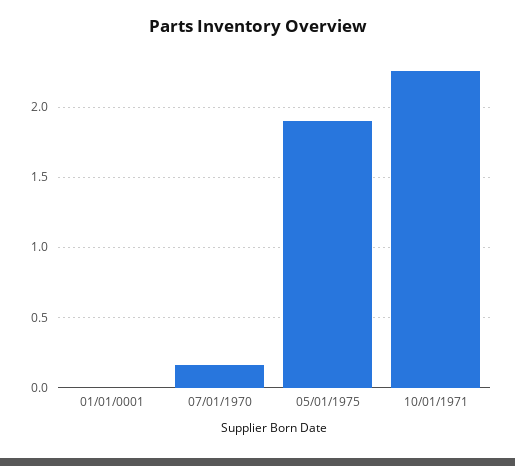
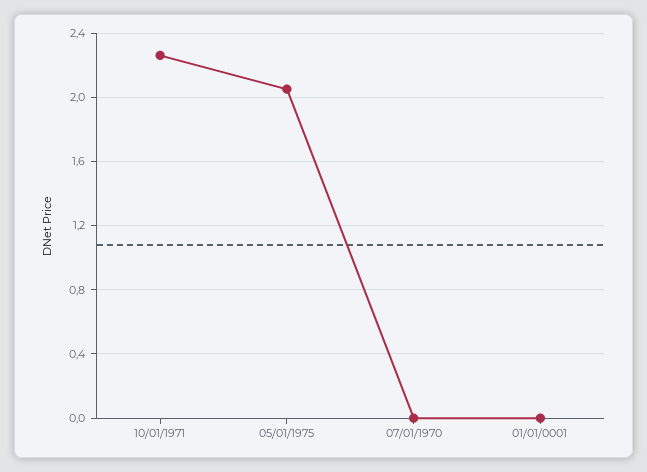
  {
    "01/01/0001": 0,
-   "07/01/1970": 0.15,
+   "07/01/1970": 0,
-   "05/01/1975": 1.9,
+   "05/01/1975": 2.05,
    "10/01/1971": 2.25
  }

